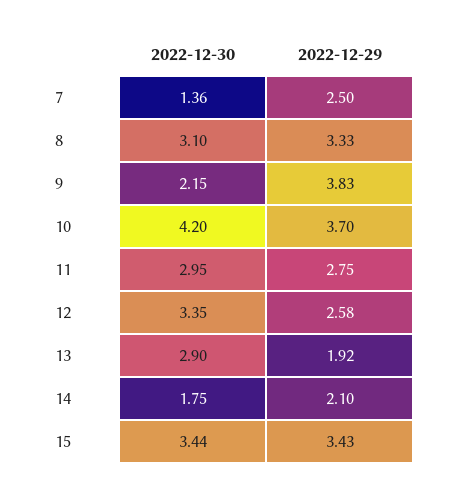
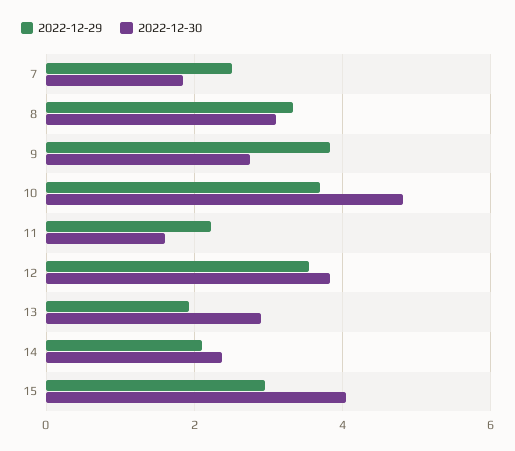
  {
    "2022-12-30": {
-     "7": 1.36,
+     "7": 1.8,
      "8": 3.1,
-     "9": 2.15,
+     "9": 2.8,
-     "10": 4.2,
+     "10": 4.8,
-     "11": 2.95,
+     "11": 1.6,
-     "12": 3.35,
+     "12": 3.8,
      "13": 2.9,
-     "14": 1.75,
+     "14": 2.4,
-     "15": 3.44
+     "15": 4
    },
    "2022-12-29": {
      "7": 2.5,
      "8": 3.33,
      "9": 3.83,
      "10": 3.7,
-     "11": 2.75,
+     "11": 2.2,
-     "12": 2.58,
+     "12": 3.6,
      "13": 1.92,
      "14": 2.1,
-     "15": 3.43
+     "15": 3
    }
  }

